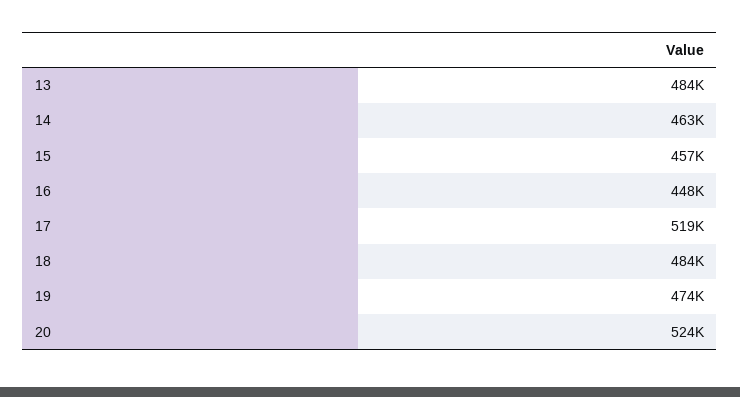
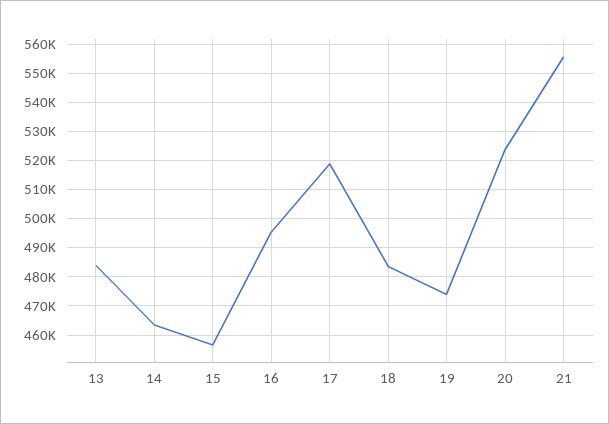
  {
    "13": 484000,
    "14": 463000,
    "15": 457000,
-   "16": 448000,
+   "16": 495000,
    "17": 519000,
    "18": 484000,
    "19": 474000,
-   "20": 524000
+   "20": 524000,
+   "21": 555000
  }

